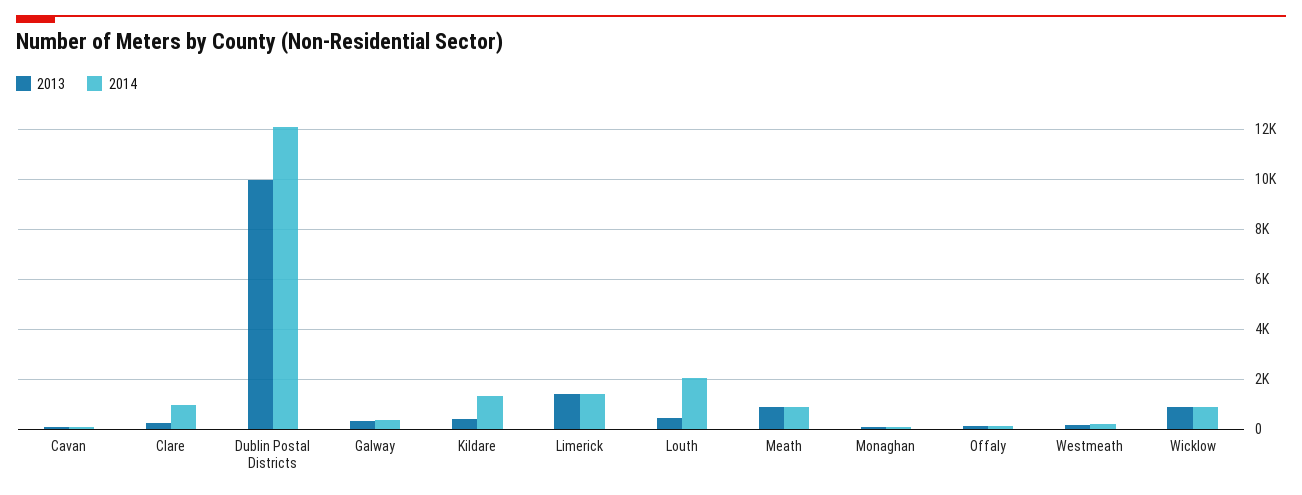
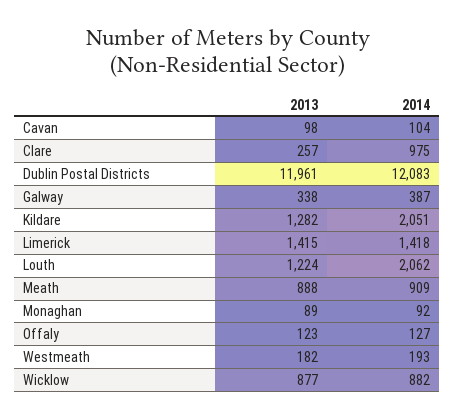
  {
    "2013": {
      "Cavan": 98,
      "Clare": 257,
-     "Dublin Postal Districts": 10000,
+     "Dublin Postal Districts": 11961,
      "Galway": 338,
-     "Kildare": 500,
+     "Kildare": 1282,
      "Limerick": 1415,
-     "Louth": 500,
+     "Louth": 1224,
      "Meath": 888,
      "Monaghan": 89,
      "Offaly": 123,
      "Westmeath": 182,
      "Wicklow": 877
    },
    "2014": {
      "Cavan": 104,
      "Clare": 975,
      "Dublin Postal Districts": 12083,
      "Galway": 387,
-     "Kildare": 1250,
+     "Kildare": 2051,
      "Limerick": 1418,
      "Louth": 2062,
      "Meath": 909,
      "Monaghan": 92,
      "Offaly": 127,
      "Westmeath": 193,
      "Wicklow": 882
    }
  }

